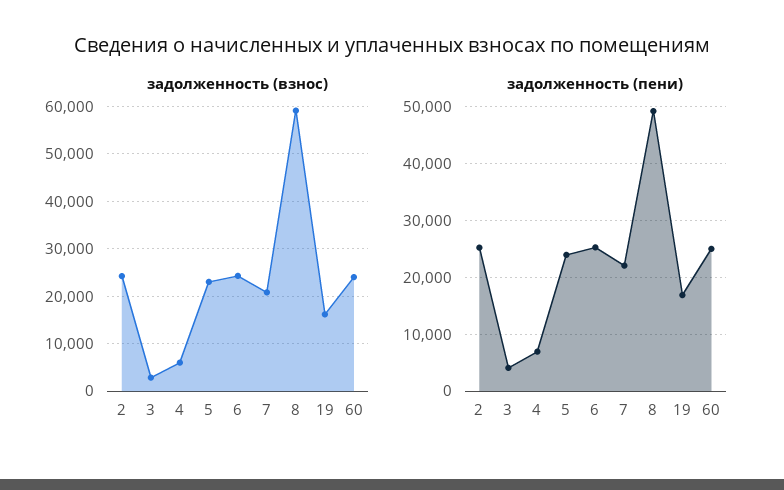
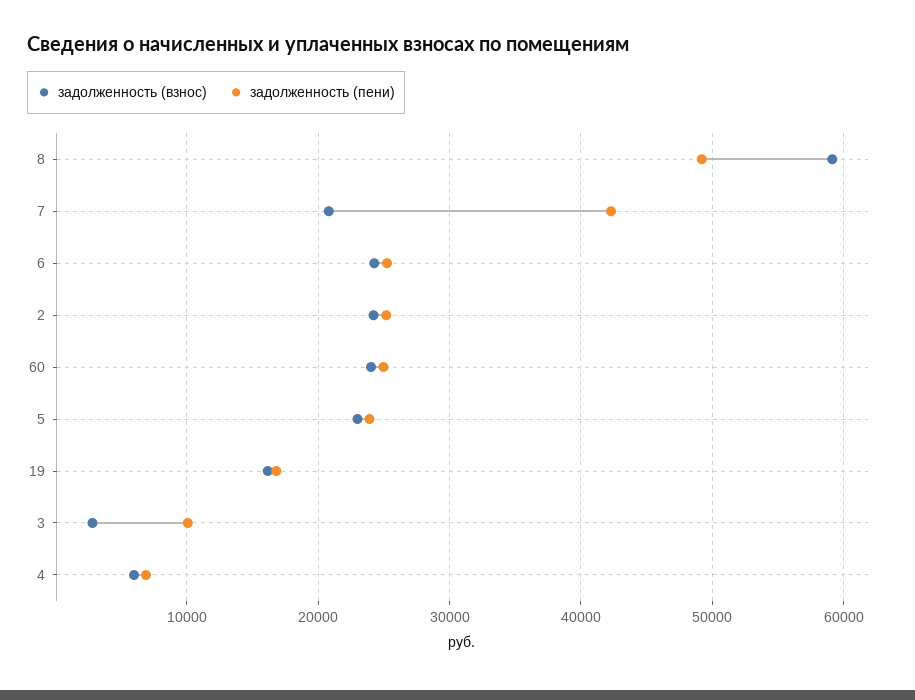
  {
    "задолженность (взнос)": {
      "2": 24000,
      "3": 3000,
      "4": 6000,
      "5": 23000,
      "6": 24000,
      "7": 21000,
      "8": 59000,
      "19": 16000,
      "60": 24000
    },
    "задолженность (пени)": {
      "2": 25000,
-     "3": 4000,
+     "3": 10000,
      "4": 7000,
      "5": 24000,
      "6": 25000,
-     "7": 22000,
+     "7": 42000,
      "8": 49000,
      "19": 17000,
      "60": 25000
    }
  }

